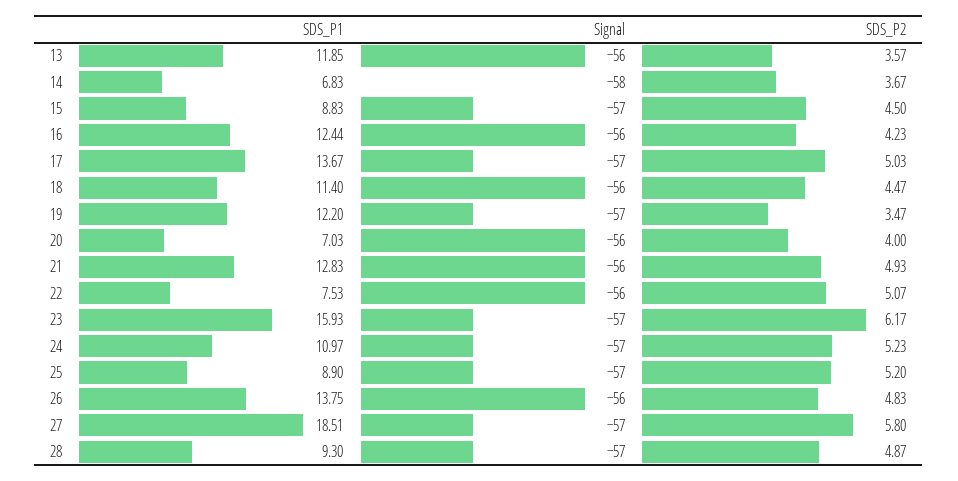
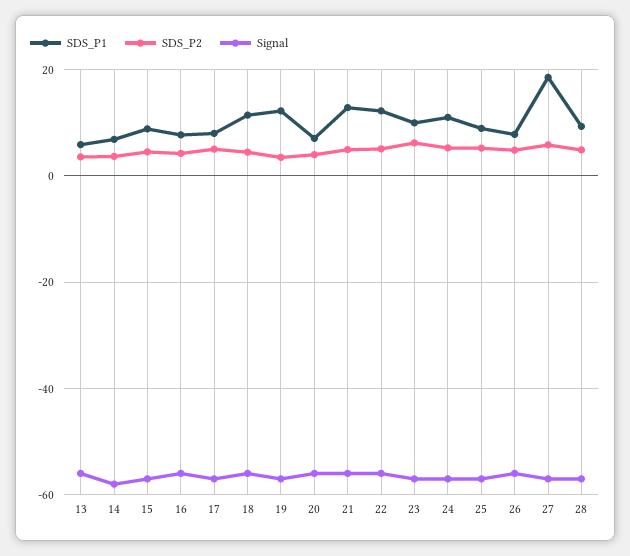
  {
    "SDS_P1": {
-     "13": 11.85,
+     "13": 6,
      "14": 6.83,
      "15": 8.83,
-     "16": 12.44,
+     "16": 8,
-     "17": 13.67,
+     "17": 8,
      "18": 11.4,
      "19": 12.2,
      "20": 7.03,
      "21": 12.83,
-     "22": 7.53,
+     "22": 12,
-     "23": 15.93,
+     "23": 10,
      "24": 10.97,
      "25": 8.9,
-     "26": 13.75,
+     "26": 8,
      "27": 18.51,
      "28": 9.3
    },
    "Signal": {
      "13": -56,
      "14": -58,
      "15": -57,
      "16": -56,
      "17": -57,
      "18": -56,
      "19": -57,
      "20": -56,
      "21": -56,
      "22": -56,
      "23": -57,
      "24": -57,
      "25": -57,
      "26": -56,
      "27": -57,
      "28": -57
    },
    "SDS_P2": {
      "13": 3.57,
      "14": 3.67,
      "15": 4.5,
      "16": 4.23,
      "17": 5.03,
      "18": 4.47,
      "19": 3.47,
      "20": 4,
      "21": 4.93,
      "22": 5.07,
      "23": 6.17,
      "24": 5.23,
      "25": 5.2,
      "26": 4.83,
      "27": 5.8,
      "28": 4.87
    }
  }

